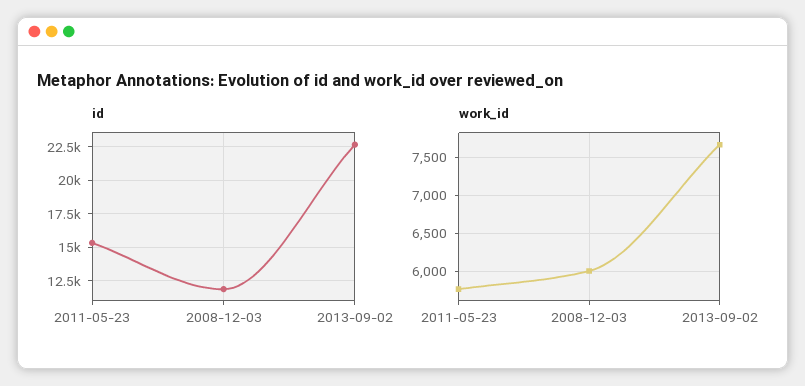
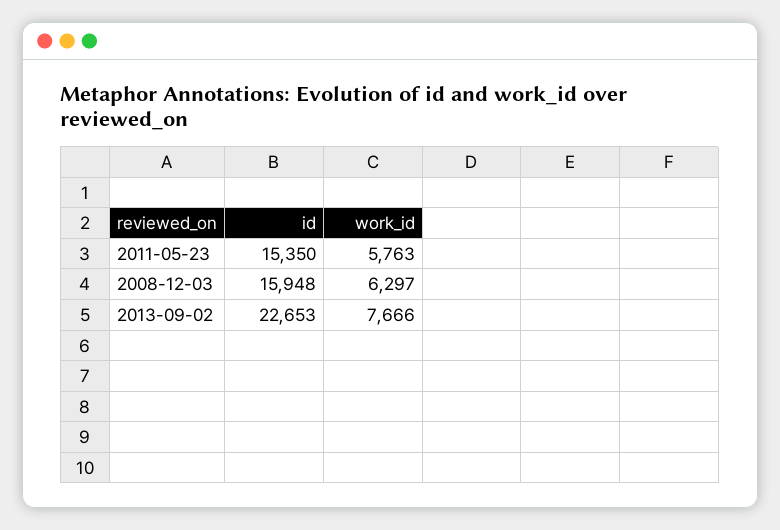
  {
    "id": {
      "2011-05-23": 15350,
-     "2008-12-03": 12000,
+     "2008-12-03": 15948,
      "2013-09-02": 22653
    },
    "work_id": {
      "2011-05-23": 5763,
-     "2008-12-03": 6000,
+     "2008-12-03": 6297,
      "2013-09-02": 7666
    }
  }

